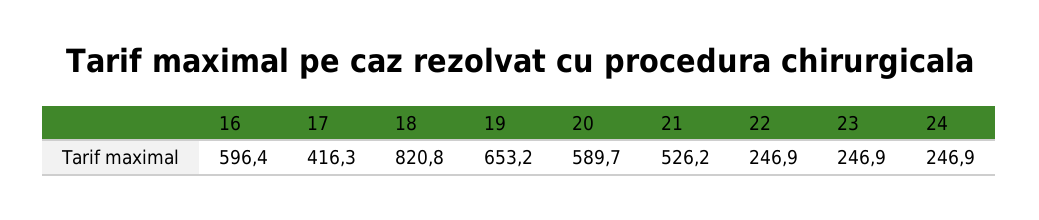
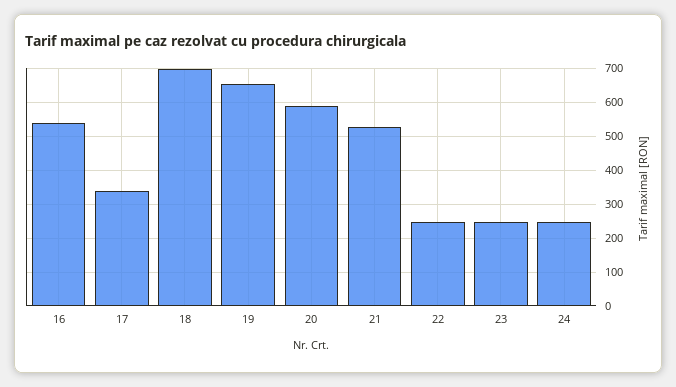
  {
-   "16": 596.4,
+   "16": 540,
-   "17": 416.3,
+   "17": 340,
-   "18": 820.8,
+   "18": 700,
    "19": 653.2,
    "20": 589.7,
    "21": 526.2,
    "22": 246.9,
    "23": 246.9,
    "24": 246.9
  }

